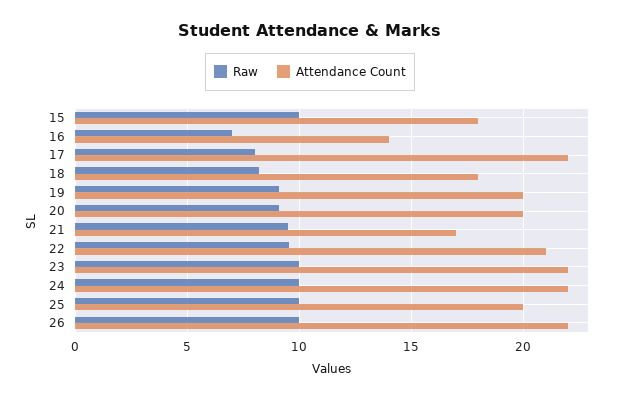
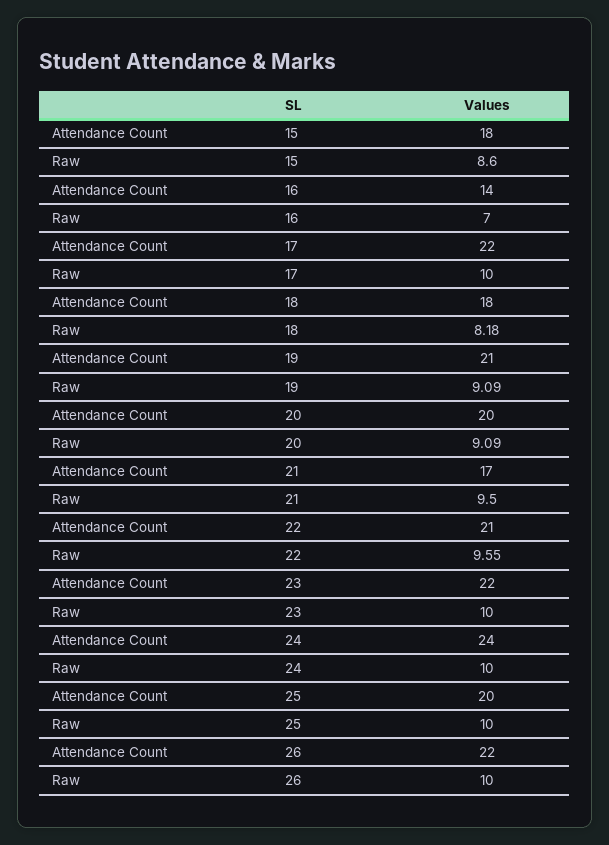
  {
    "Raw": {
-     "15": 10,
+     "15": 8.6,
      "16": 7,
-     "17": 8,
+     "17": 10,
      "18": 8.18,
      "19": 9.09,
      "20": 9.09,
      "21": 9.5,
      "22": 9.55,
      "23": 10,
      "24": 10,
      "25": 10,
      "26": 10
    },
    "Attendance Count": {
      "15": 18,
      "16": 14,
      "17": 22,
      "18": 18,
-     "19": 20,
+     "19": 21,
      "20": 20,
      "21": 17,
      "22": 21,
      "23": 22,
-     "24": 22,
+     "24": 24,
      "25": 20,
      "26": 22
    }
  }

